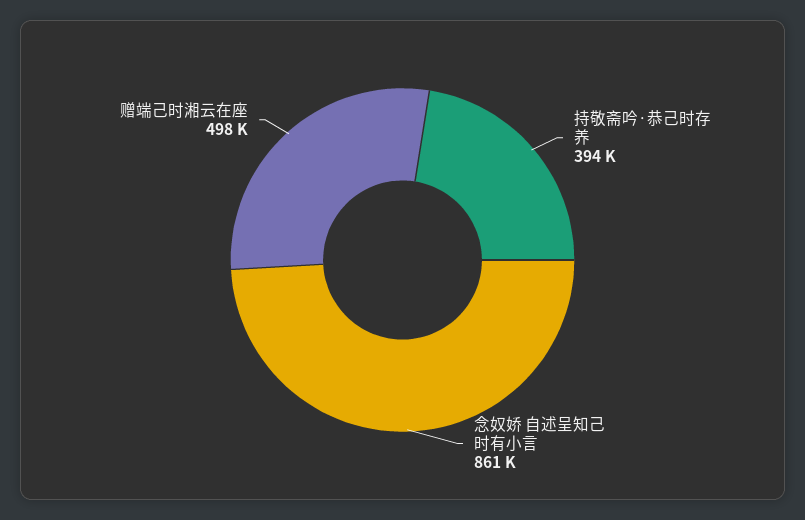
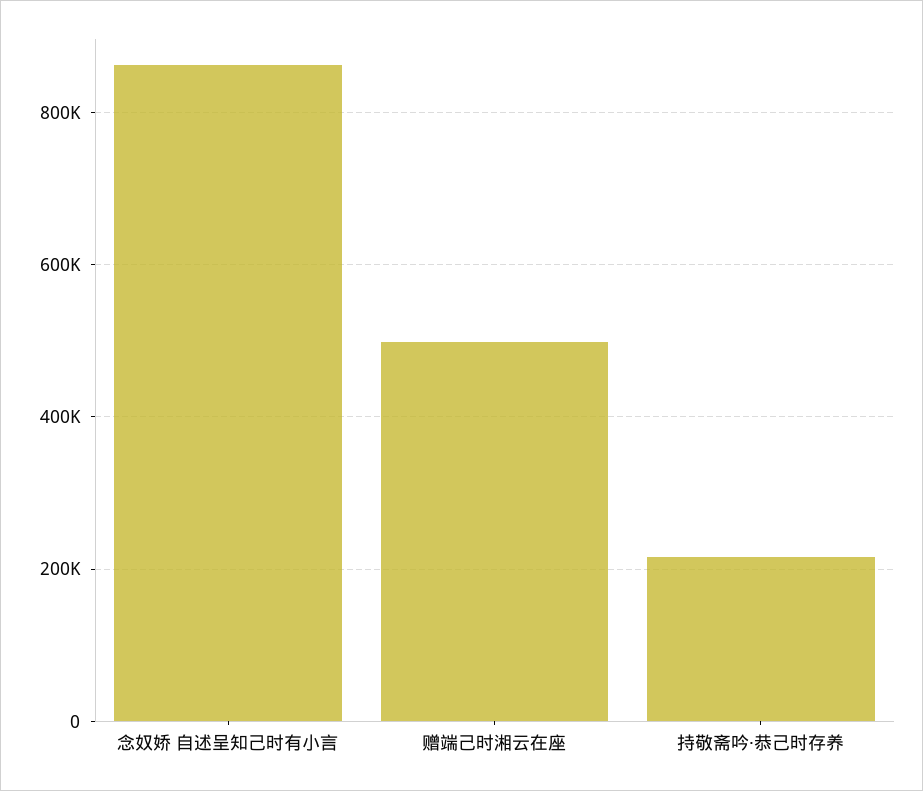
  {
-   "持敬斋吟·恭己时存养": 394000,
+   "持敬斋吟·恭己时存养": 220000,
    "念奴娇 自述呈知己时有小言": 861000,
    "赠端己时湘云在座": 498000
  }

